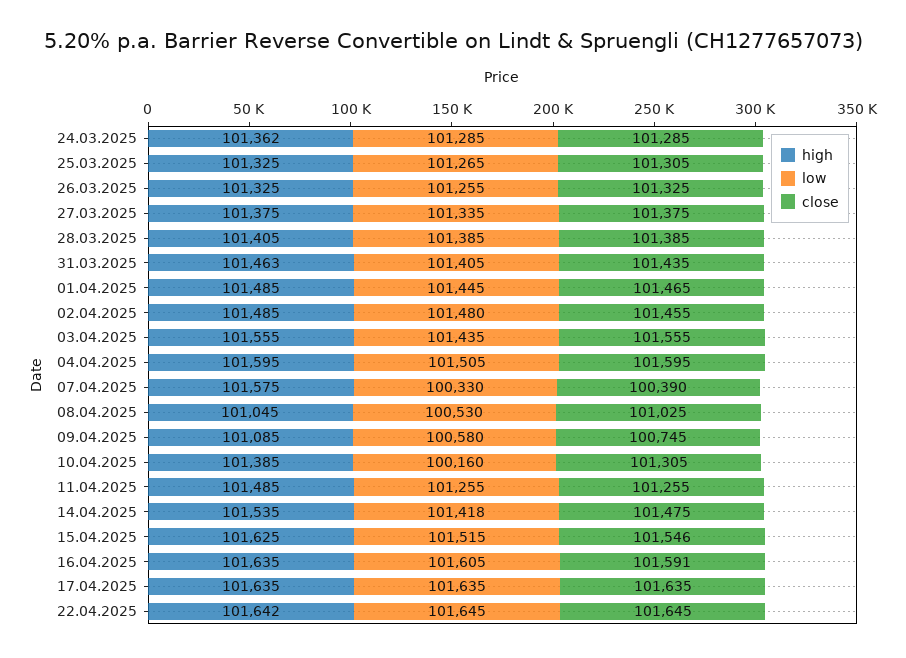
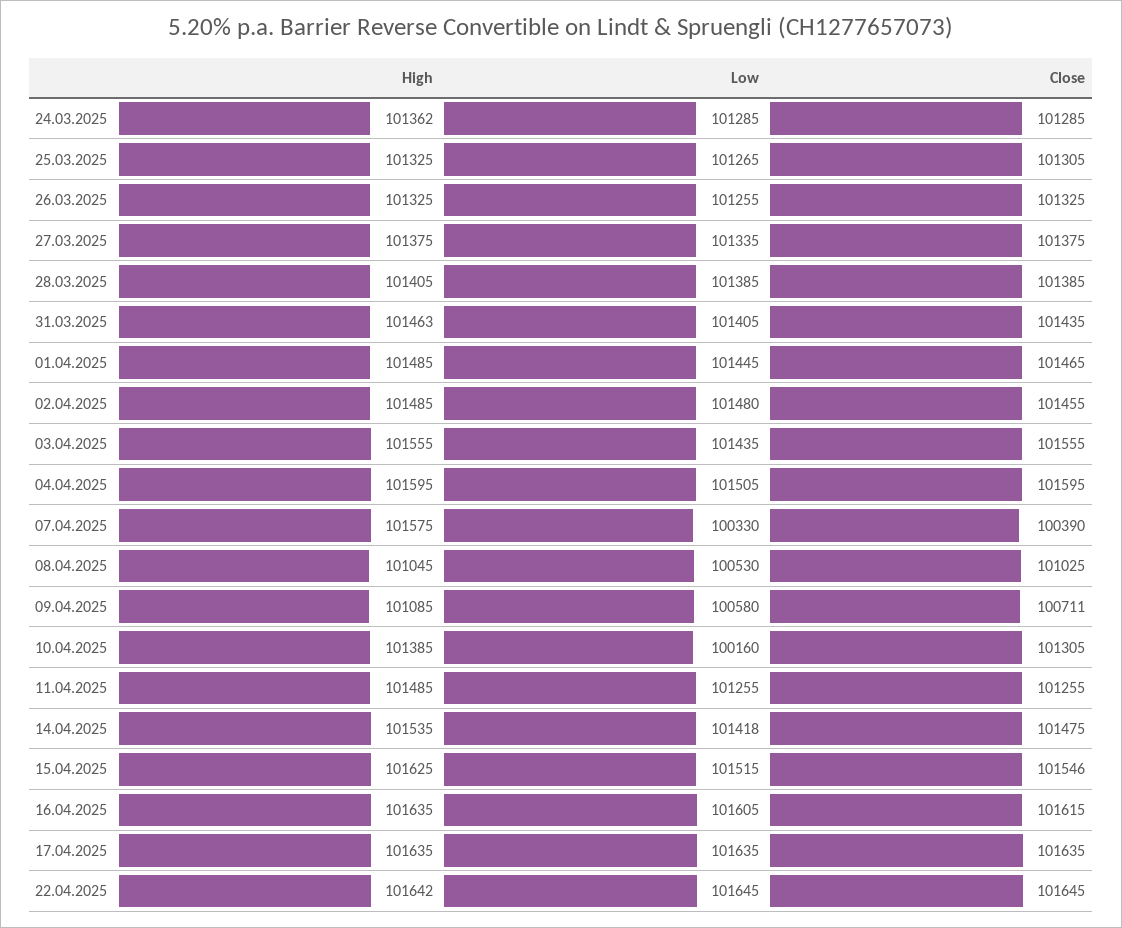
  {
    "high": {
      "24.03.2025": 101362,
      "25.03.2025": 101325,
      "26.03.2025": 101325,
      "27.03.2025": 101375,
      "28.03.2025": 101405,
      "31.03.2025": 101463,
      "01.04.2025": 101485,
      "02.04.2025": 101485,
      "03.04.2025": 101555,
      "04.04.2025": 101595,
      "07.04.2025": 101575,
      "08.04.2025": 101045,
      "09.04.2025": 101085,
      "10.04.2025": 101385,
      "11.04.2025": 101485,
      "14.04.2025": 101535,
      "15.04.2025": 101625,
      "16.04.2025": 101635,
      "17.04.2025": 101635,
      "22.04.2025": 101642
    },
    "low": {
      "24.03.2025": 101285,
      "25.03.2025": 101265,
      "26.03.2025": 101255,
      "27.03.2025": 101335,
      "28.03.2025": 101385,
      "31.03.2025": 101405,
      "01.04.2025": 101445,
      "02.04.2025": 101480,
      "03.04.2025": 101435,
      "04.04.2025": 101505,
      "07.04.2025": 100330,
      "08.04.2025": 100530,
      "09.04.2025": 100580,
      "10.04.2025": 100160,
      "11.04.2025": 101255,
      "14.04.2025": 101418,
      "15.04.2025": 101515,
      "16.04.2025": 101605,
      "17.04.2025": 101635,
      "22.04.2025": 101645
    },
    "close": {
      "24.03.2025": 101285,
      "25.03.2025": 101305,
      "26.03.2025": 101325,
      "27.03.2025": 101375,
      "28.03.2025": 101385,
      "31.03.2025": 101435,
      "01.04.2025": 101465,
      "02.04.2025": 101455,
      "03.04.2025": 101555,
      "04.04.2025": 101595,
      "07.04.2025": 100390,
      "08.04.2025": 101025,
-     "09.04.2025": 100745,
+     "09.04.2025": 100711,
      "10.04.2025": 101305,
      "11.04.2025": 101255,
      "14.04.2025": 101475,
      "15.04.2025": 101546,
-     "16.04.2025": 101591,
+     "16.04.2025": 101615,
      "17.04.2025": 101635,
      "22.04.2025": 101645
    }
  }

